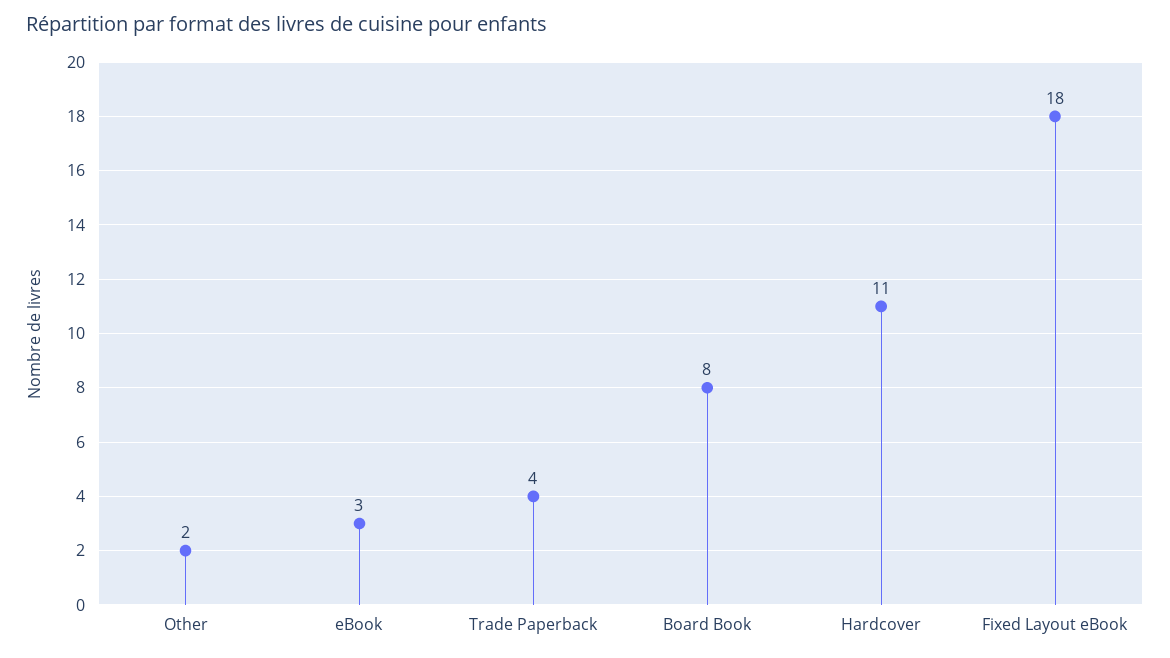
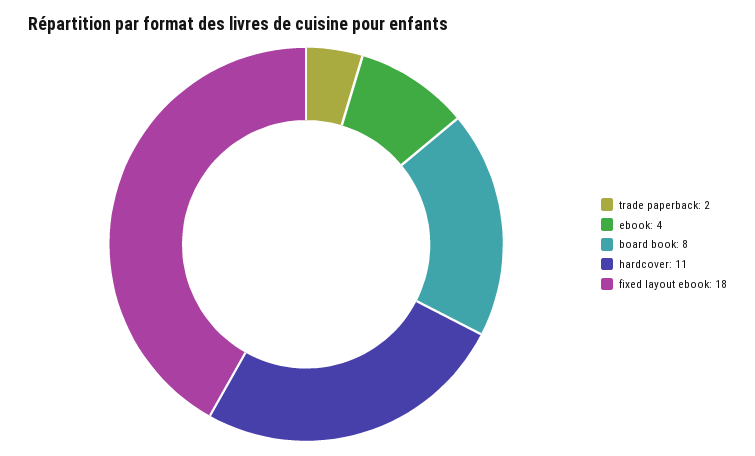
  {
-   "Other": 2,
-   "eBook": 3,
+   "eBook": 4,
-   "Trade Paperback": 4,
+   "Trade Paperback": 2,
    "Board Book": 8,
    "Hardcover": 11,
    "Fixed Layout eBook": 18
  }

